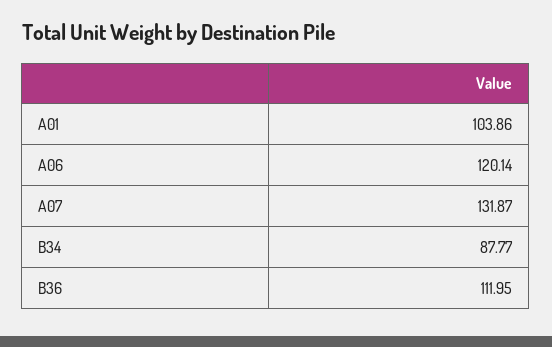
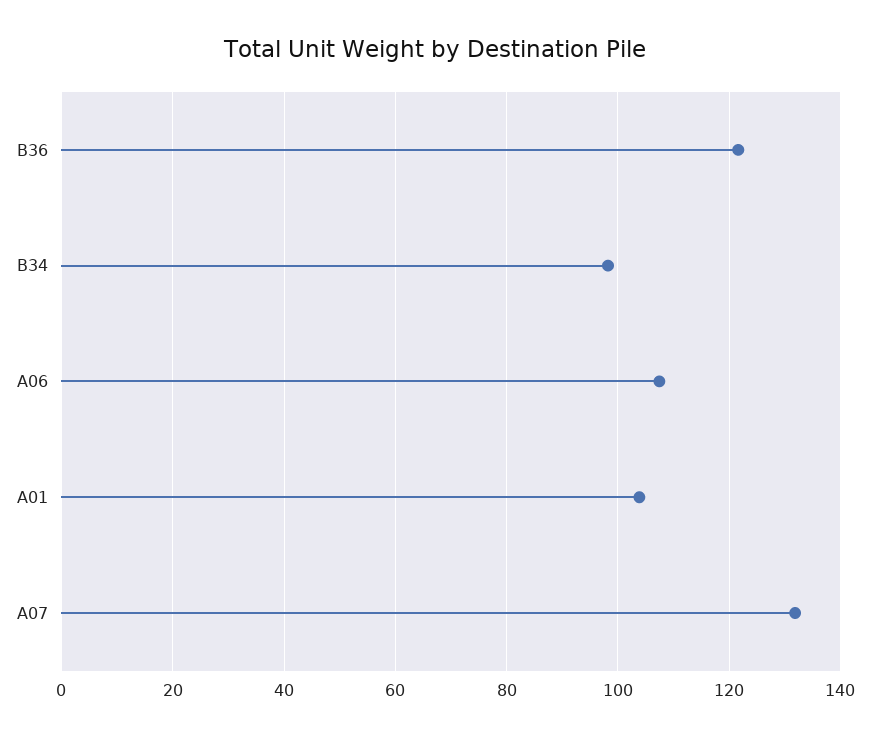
  {
    "A01": 103.86,
-   "A06": 120.14,
+   "A06": 108,
    "A07": 131.87,
-   "B34": 87.77,
+   "B34": 98,
-   "B36": 111.95
+   "B36": 122
  }

